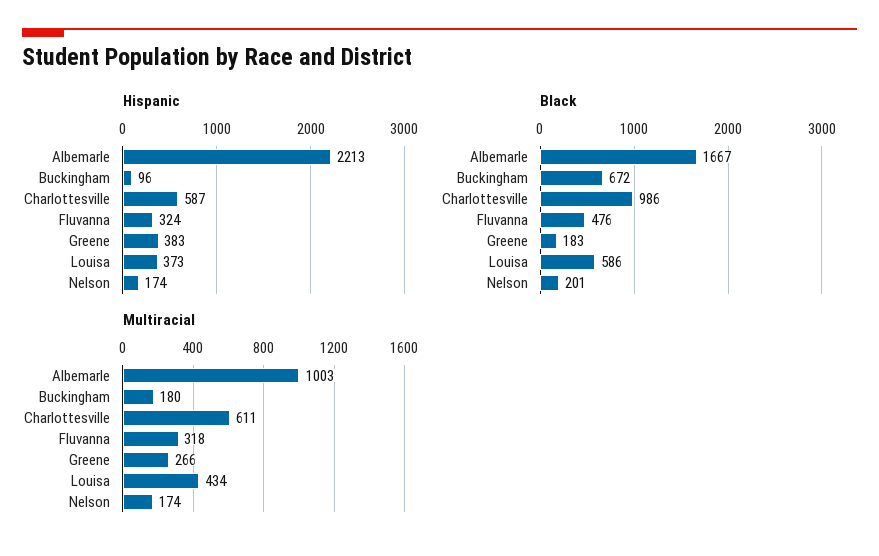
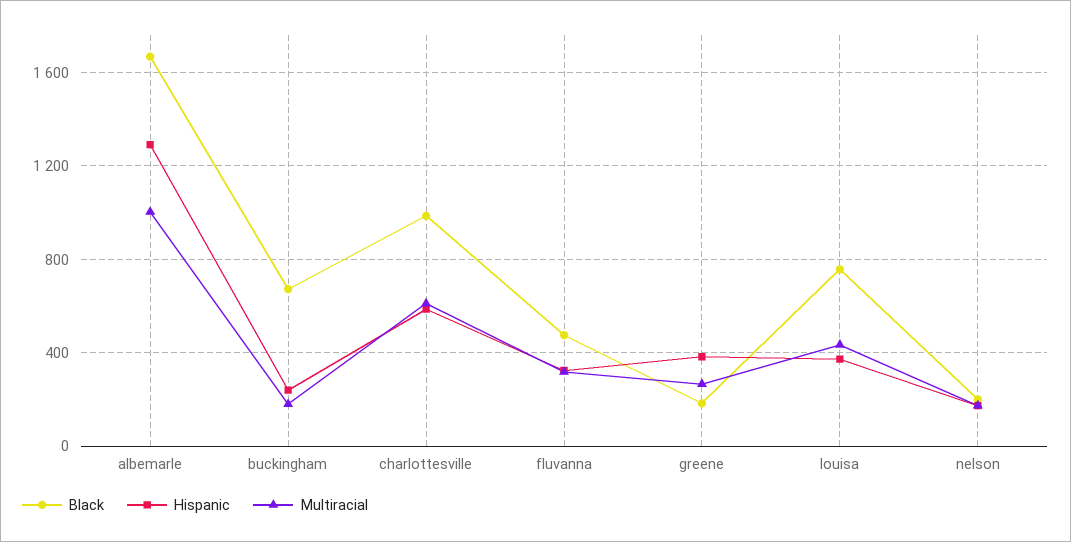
  {
    "Hispanic": {
-     "Albemarle": 2213,
+     "Albemarle": 1300,
-     "Buckingham": 96,
+     "Buckingham": 250,
      "Charlottesville": 587,
      "Fluvanna": 324,
      "Greene": 383,
      "Louisa": 373,
      "Nelson": 174
    },
    "Black": {
      "Albemarle": 1667,
      "Buckingham": 672,
      "Charlottesville": 986,
      "Fluvanna": 476,
      "Greene": 183,
-     "Louisa": 586,
+     "Louisa": 750,
      "Nelson": 201
    },
    "Multiracial": {
      "Albemarle": 1003,
      "Buckingham": 180,
      "Charlottesville": 611,
      "Fluvanna": 318,
      "Greene": 266,
      "Louisa": 434,
      "Nelson": 174
    }
  }

